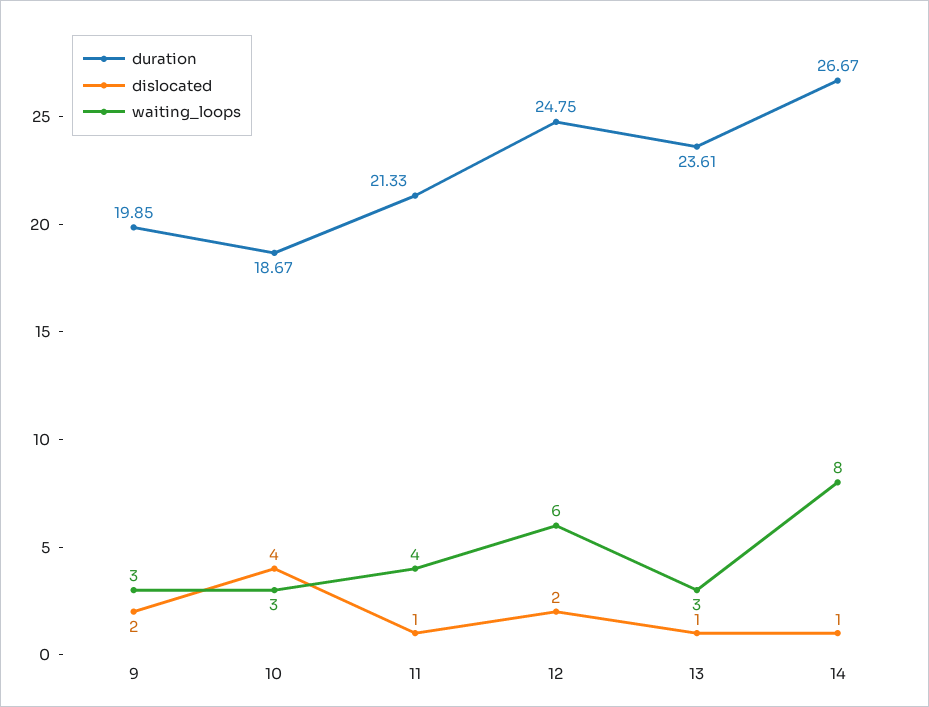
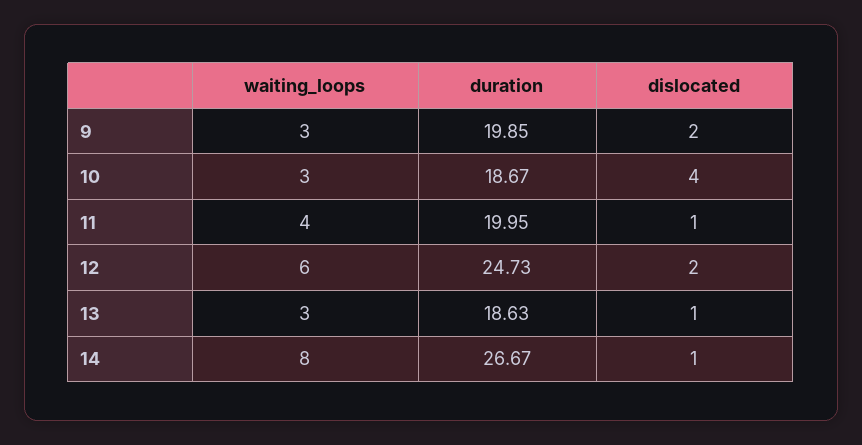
  {
    "duration": {
      "9": 19.85,
      "10": 18.67,
-     "11": 21.33,
+     "11": 19.95,
-     "12": 24.75,
+     "12": 24.73,
-     "13": 23.61,
+     "13": 18.63,
      "14": 26.67
    },
    "dislocated": {
      "9": 2,
      "10": 4,
      "11": 1,
      "12": 2,
      "13": 1,
      "14": 1
    },
    "waiting_loops": {
      "9": 3,
      "10": 3,
      "11": 4,
      "12": 6,
      "13": 3,
      "14": 8
    }
  }

